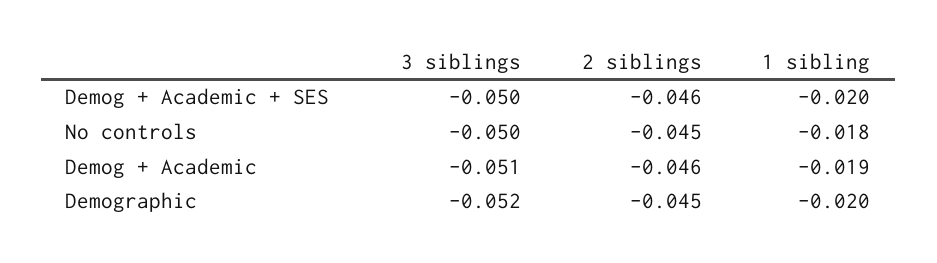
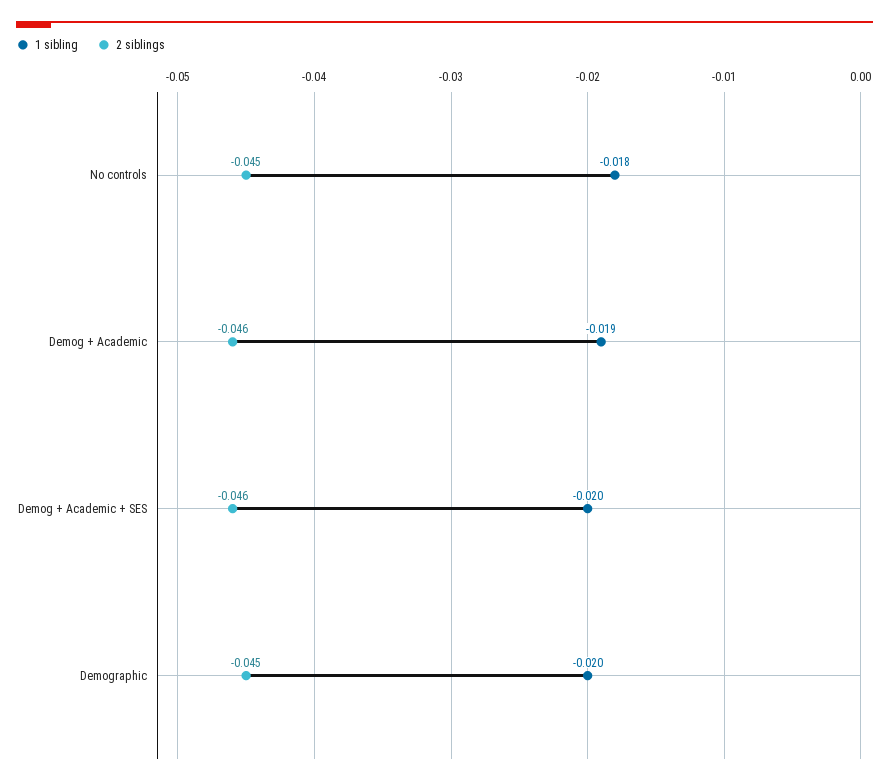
  {
-   "3 siblings": {
-     "Demog + Academic + SES": -0.05,
-     "No controls": -0.05,
-     "Demog + Academic": -0.051,
-     "Demographic": -0.052
-   },
    "2 siblings": {
      "Demog + Academic + SES": -0.046,
      "No controls": -0.045,
      "Demog + Academic": -0.046,
      "Demographic": -0.045
    },
    "1 sibling": {
      "Demog + Academic + SES": -0.02,
      "No controls": -0.018,
      "Demog + Academic": -0.019,
      "Demographic": -0.02
    }
  }

